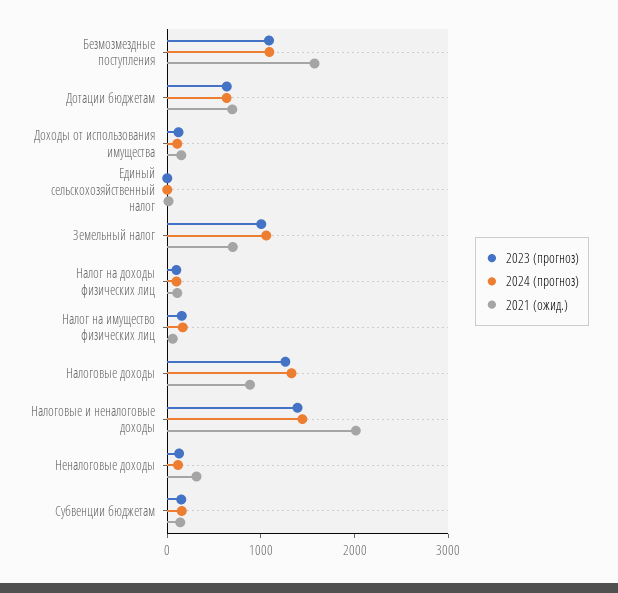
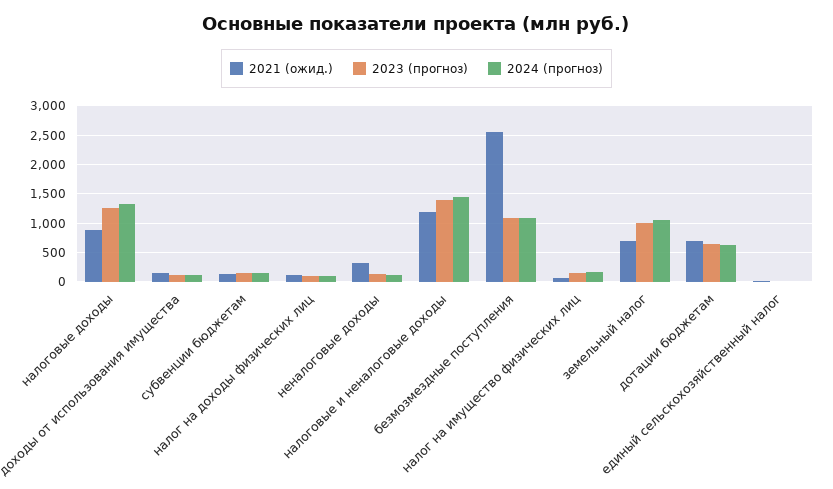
  {
    "2023 (прогноз)": {
      "Безмозмездные поступления": 1000,
      "Дотации бюджетам": 600,
      "Доходы от использования имущества": 200,
      "Единый сельскохозяйственный налог": 0,
      "Земельный налог": 1000,
      "Налог на доходы физических лиц": 0,
      "Налог на имущество физических лиц": 200,
      "Налоговые доходы": 1200,
      "Налоговые и неналоговые доходы": 1400,
      "Неналоговые доходы": 200,
      "Субвенции бюджетам": 200
    },
    "2024 (прогноз)": {
      "Безмозмездные поступления": 1000,
      "Дотации бюджетам": 600,
      "Доходы от использования имущества": 200,
      "Единый сельскохозяйственный налог": 0,
      "Земельный налог": 1000,
      "Налог на доходы физических лиц": 200,
      "Налог на имущество физических лиц": 200,
      "Налоговые доходы": 1400,
      "Налоговые и неналоговые доходы": 1400,
      "Неналоговые доходы": 200,
      "Субвенции бюджетам": 200
    },
    "2021 (ожид.)": {
-     "Безмозмездные поступления": 1600,
+     "Безмозмездные поступления": 2500,
      "Дотации бюджетам": 600,
      "Доходы от использования имущества": 200,
      "Единый сельскохозяйственный налог": 0,
      "Земельный налог": 800,
      "Налог на доходы физических лиц": 200,
      "Налог на имущество физических лиц": 0,
      "Налоговые доходы": 800,
-     "Налоговые и неналоговые доходы": 2000,
+     "Налоговые и неналоговые доходы": 1250,
      "Неналоговые доходы": 400,
      "Субвенции бюджетам": 200
    }
  }

